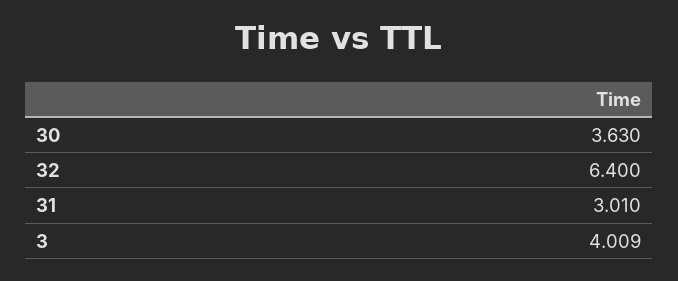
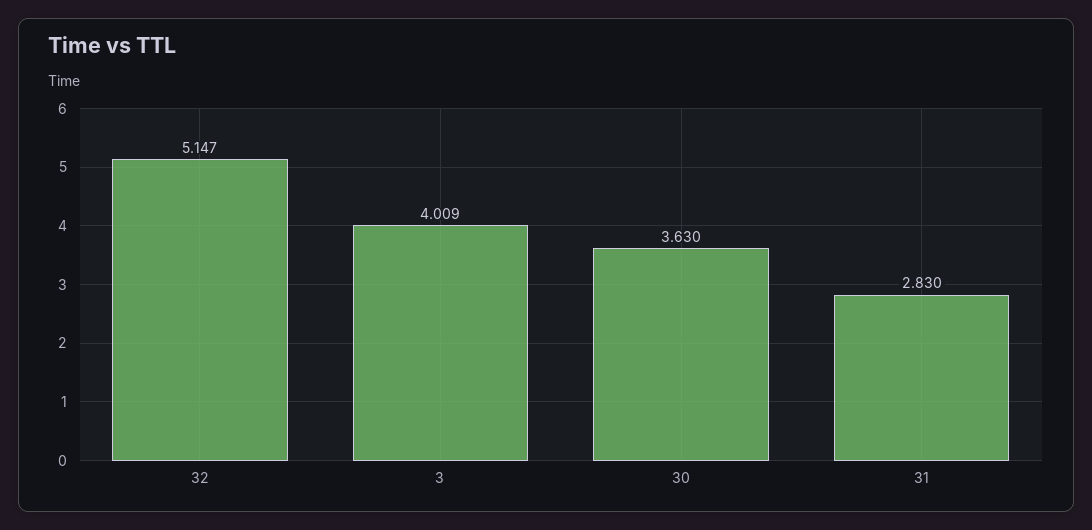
  {
    "30": 3.63,
-   "32": 6.4,
+   "32": 5.147,
-   "31": 3.01,
+   "31": 2.83,
    "3": 4.009
  }

